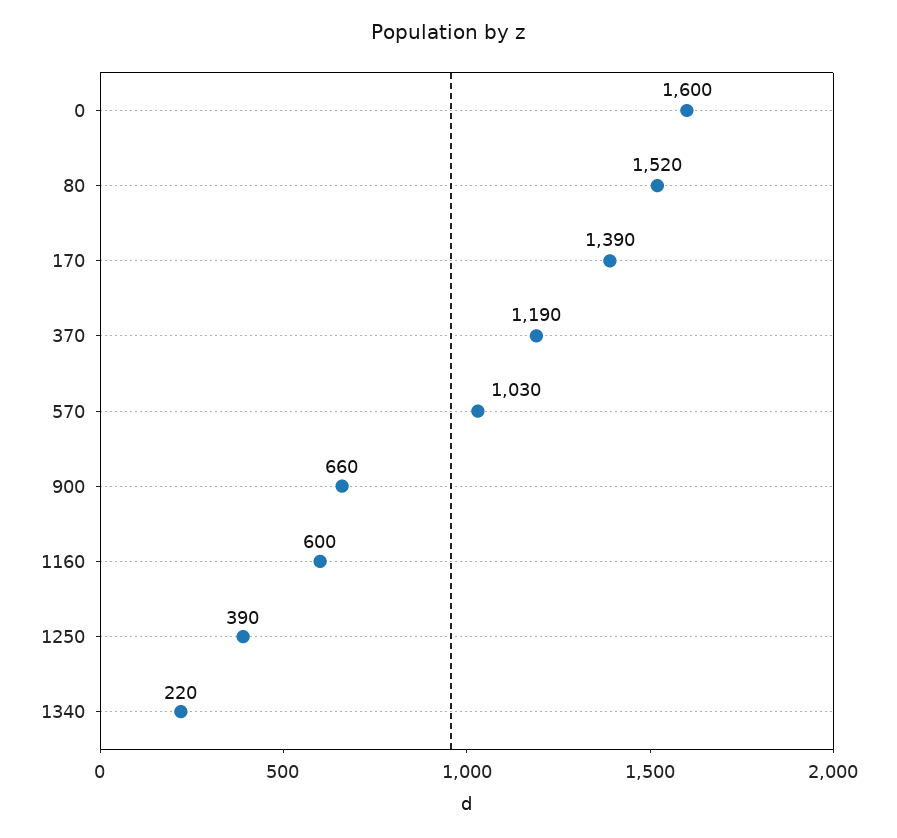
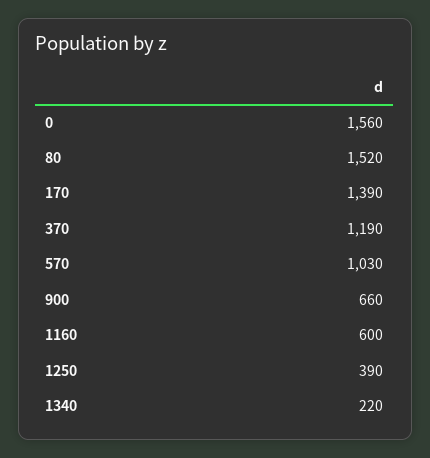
  {
-   "0": 1600,
+   "0": 1560,
    "80": 1520,
    "170": 1390,
    "370": 1190,
    "570": 1030,
    "900": 660,
    "1160": 600,
    "1250": 390,
    "1340": 220
  }

